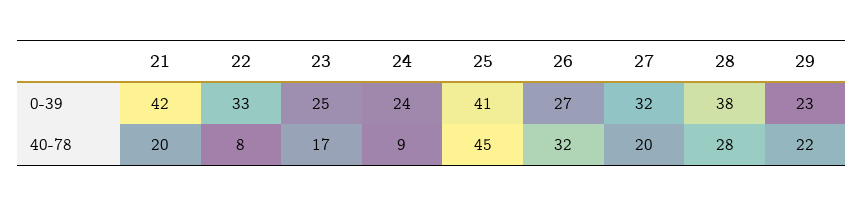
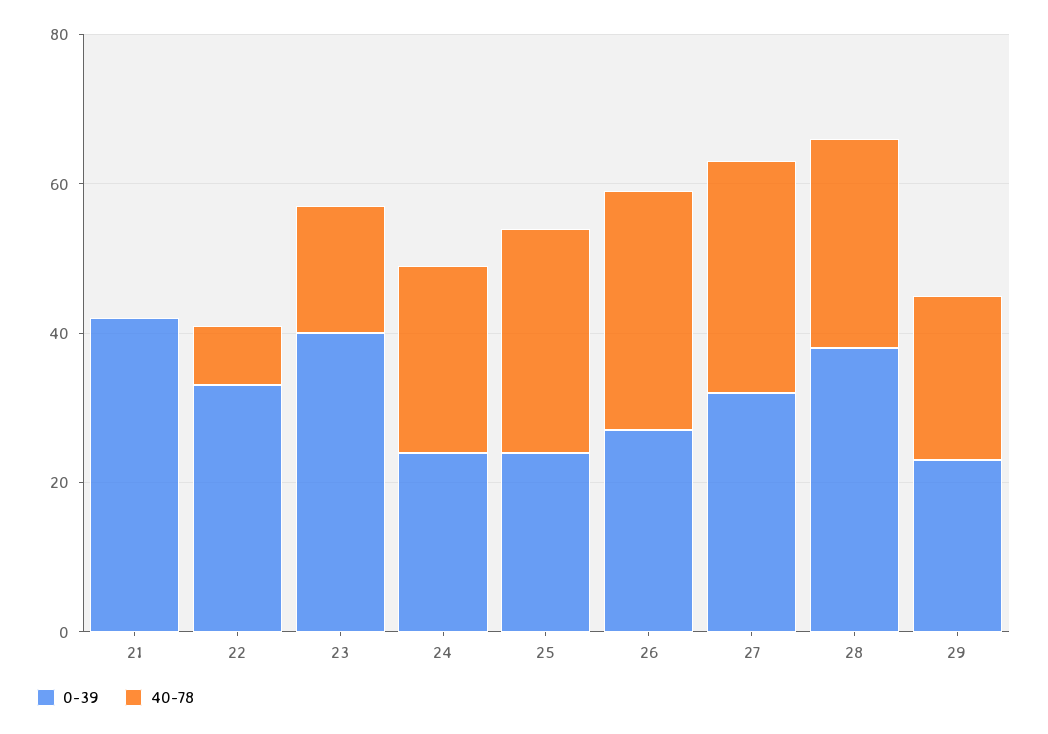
  {
    "0-39": {
      "21": 42,
      "22": 33,
-     "23": 25,
+     "23": 40,
      "24": 24,
-     "25": 41,
+     "25": 25,
      "26": 27,
      "27": 32,
      "28": 38,
      "29": 23
    },
    "40-78": {
-     "21": 20,
+     "21": 0,
      "22": 8,
      "23": 17,
-     "24": 9,
+     "24": 25,
-     "25": 45,
+     "25": 30,
      "26": 32,
-     "27": 20,
+     "27": 30,
      "28": 28,
      "29": 22
    }
  }

